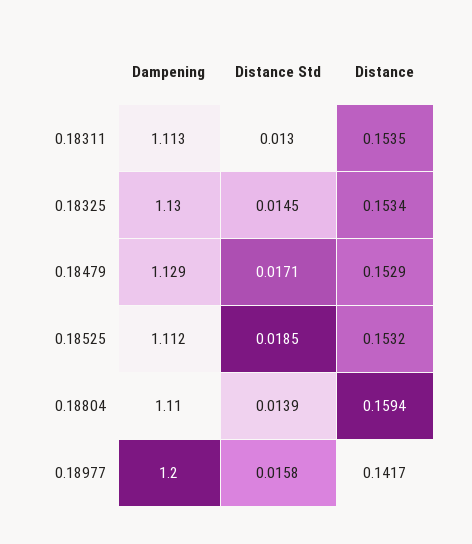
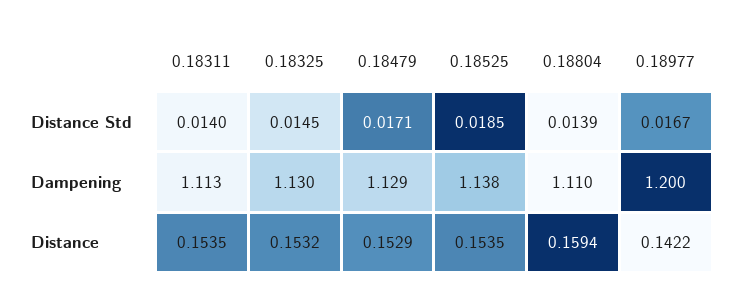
  {
    "Dampening": {
      "0.18311": 1.113,
      "0.18325": 1.13,
      "0.18479": 1.129,
-     "0.18525": 1.112,
+     "0.18525": 1.138,
      "0.18804": 1.11,
      "0.18977": 1.2
    },
    "Distance Std": {
-     "0.18311": 0.013,
+     "0.18311": 0.014,
      "0.18325": 0.0145,
      "0.18479": 0.0171,
      "0.18525": 0.0185,
      "0.18804": 0.0139,
-     "0.18977": 0.0158
+     "0.18977": 0.0167
    },
    "Distance": {
      "0.18311": 0.1535,
-     "0.18325": 0.1534,
+     "0.18325": 0.1532,
      "0.18479": 0.1529,
-     "0.18525": 0.1532,
+     "0.18525": 0.1535,
      "0.18804": 0.1594,
-     "0.18977": 0.1417
+     "0.18977": 0.1422
    }
  }

